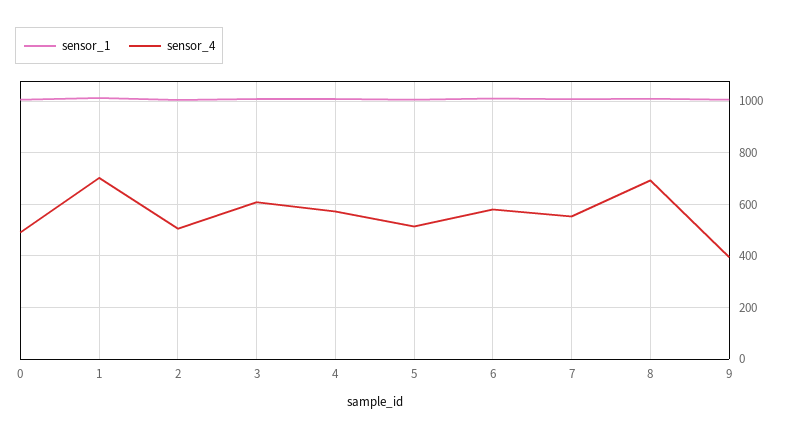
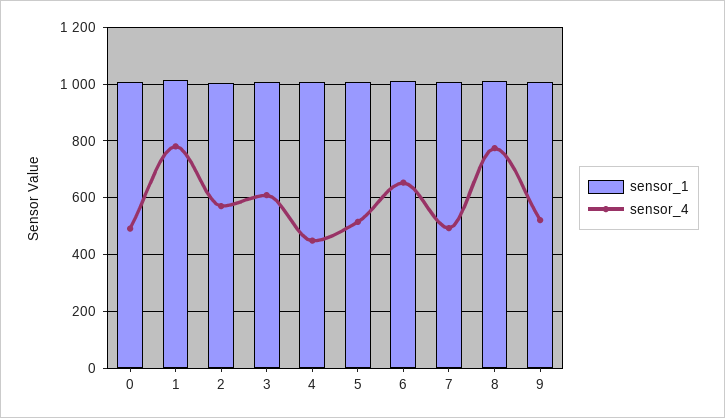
  {
    "sensor_1": {
      "0": 1000,
      "1": 1025,
      "2": 1000,
      "3": 1000,
      "4": 1000,
      "5": 1000,
      "6": 1000,
      "7": 1000,
      "8": 1000,
      "9": 1000
    },
    "sensor_4": {
      "0": 500,
-     "1": 700,
+     "1": 775,
-     "2": 500,
+     "2": 575,
      "3": 600,
-     "4": 575,
+     "4": 450,
      "5": 525,
-     "6": 575,
+     "6": 650,
-     "7": 550,
+     "7": 500,
-     "8": 700,
+     "8": 775,
-     "9": 400
+     "9": 525
    }
  }

